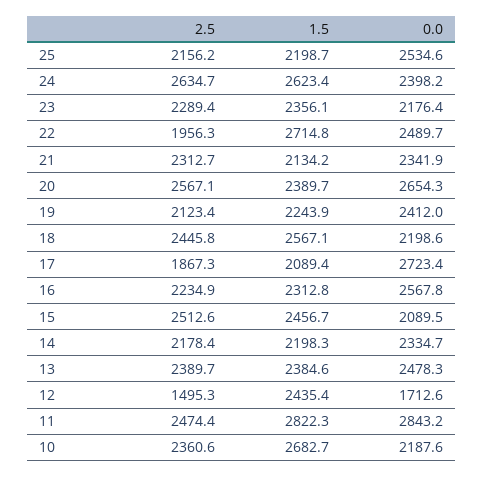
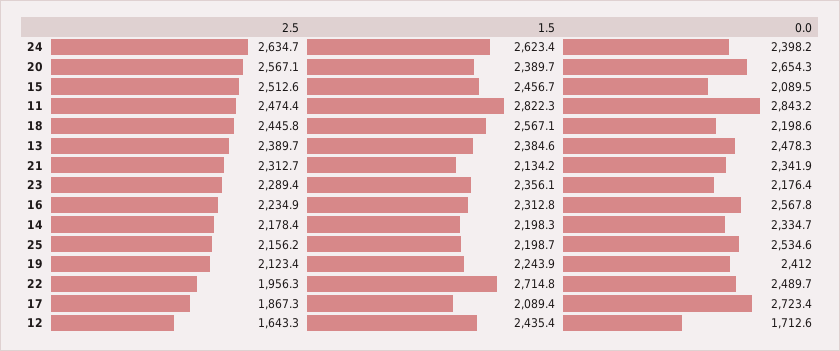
  {
    "2.5": {
      "25": 2156.2,
      "24": 2634.7,
      "23": 2289.4,
      "22": 1956.3,
      "21": 2312.7,
      "20": 2567.1,
      "19": 2123.4,
      "18": 2445.8,
      "17": 1867.3,
      "16": 2234.9,
      "15": 2512.6,
      "14": 2178.4,
      "13": 2389.7,
-     "12": 1495.3,
+     "12": 1643.3,
-     "11": 2474.4,
+     "11": 2474.4
-     "10": 2360.6
    },
    "1.5": {
      "25": 2198.7,
      "24": 2623.4,
      "23": 2356.1,
      "22": 2714.8,
      "21": 2134.2,
      "20": 2389.7,
      "19": 2243.9,
      "18": 2567.1,
      "17": 2089.4,
      "16": 2312.8,
      "15": 2456.7,
      "14": 2198.3,
      "13": 2384.6,
      "12": 2435.4,
-     "11": 2822.3,
+     "11": 2822.3
-     "10": 2682.7
    },
    "0.0": {
      "25": 2534.6,
      "24": 2398.2,
      "23": 2176.4,
      "22": 2489.7,
      "21": 2341.9,
      "20": 2654.3,
      "19": 2412,
      "18": 2198.6,
      "17": 2723.4,
      "16": 2567.8,
      "15": 2089.5,
      "14": 2334.7,
      "13": 2478.3,
      "12": 1712.6,
-     "11": 2843.2,
+     "11": 2843.2
-     "10": 2187.6
    }
  }

